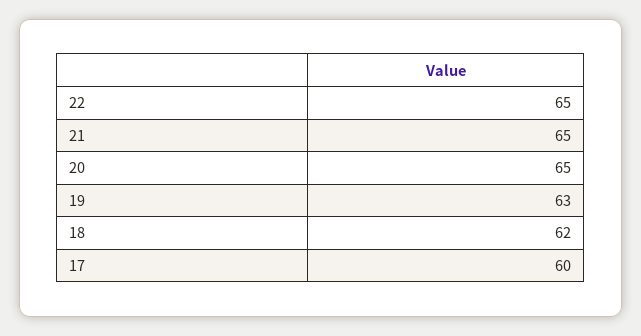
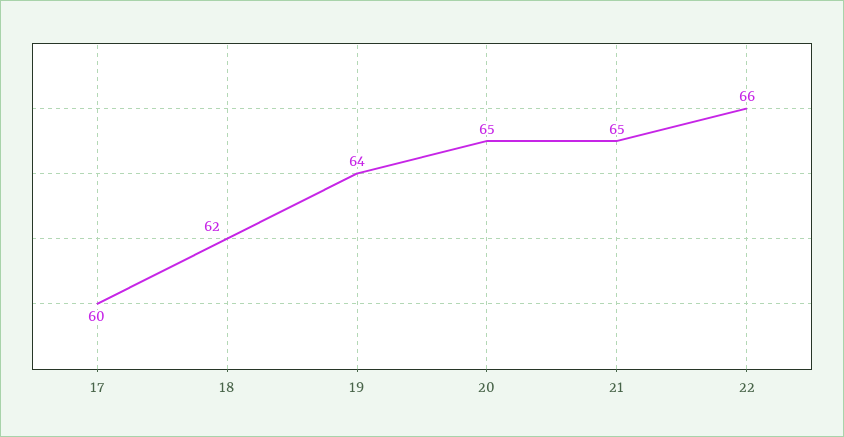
  {
-   "22": 65,
+   "22": 66,
    "21": 65,
    "20": 65,
-   "19": 63,
+   "19": 64,
    "18": 62,
    "17": 60
  }

